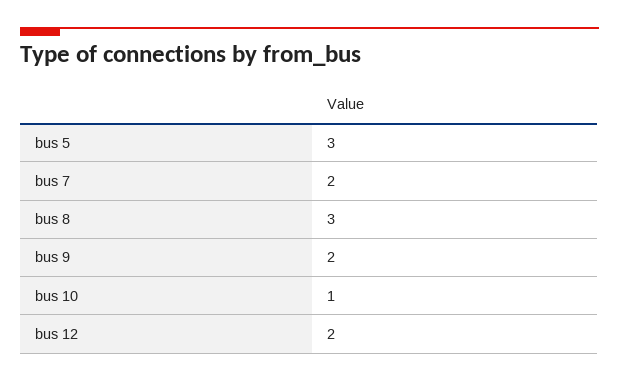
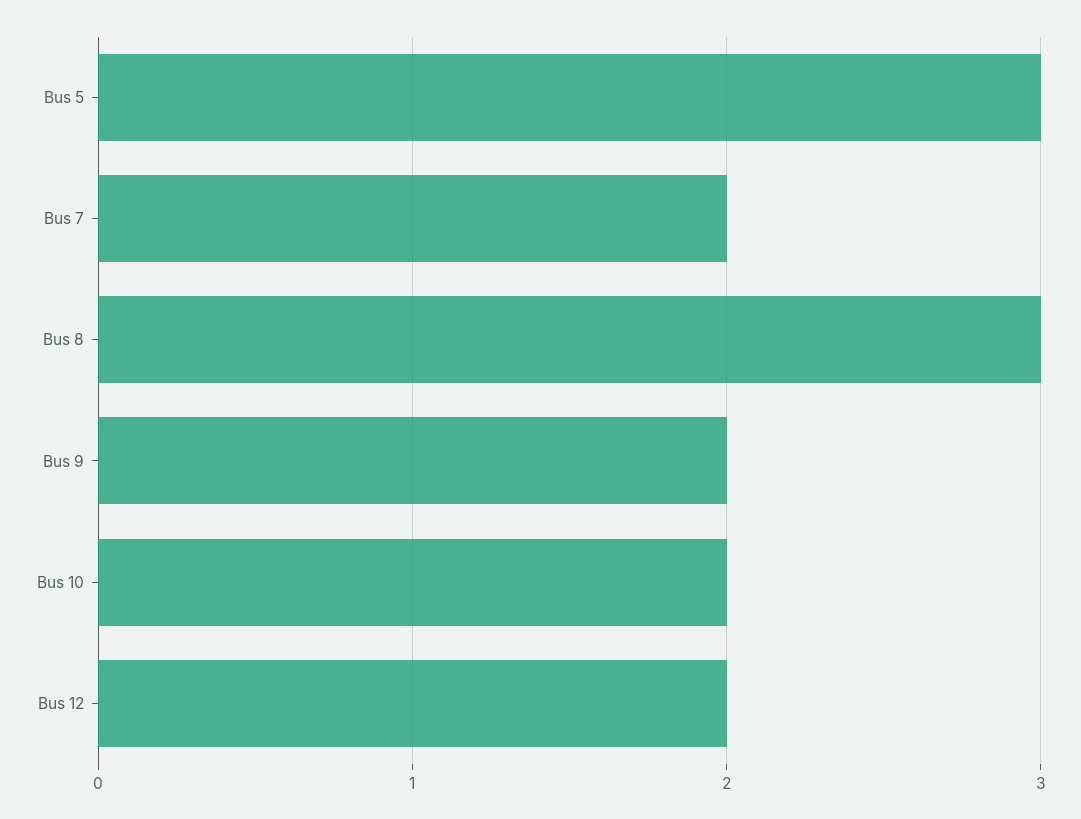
  {
    "bus 5": 3,
    "bus 7": 2,
    "bus 8": 3,
    "bus 9": 2,
-   "bus 10": 1,
+   "bus 10": 2,
    "bus 12": 2
  }

